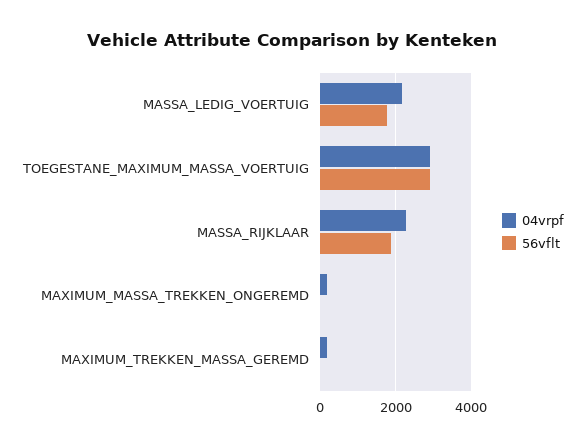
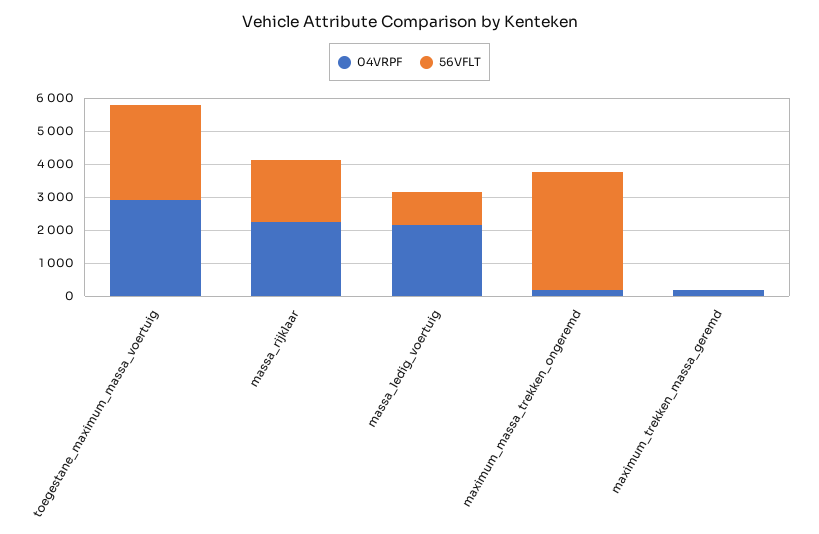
  {
    "04vrpf": {
      "MASSA_LEDIG_VOERTUIG": 2200,
      "TOEGESTANE_MAXIMUM_MASSA_VOERTUIG": 3000,
      "MASSA_RIJKLAAR": 2200,
      "MAXIMUM_MASSA_TREKKEN_ONGEREMD": 200,
      "MAXIMUM_TREKKEN_MASSA_GEREMD": 200
    },
    "56vflt": {
-     "MASSA_LEDIG_VOERTUIG": 1800,
+     "MASSA_LEDIG_VOERTUIG": 1000,
      "TOEGESTANE_MAXIMUM_MASSA_VOERTUIG": 3000,
      "MASSA_RIJKLAAR": 1800,
-     "MAXIMUM_MASSA_TREKKEN_ONGEREMD": 0,
+     "MAXIMUM_MASSA_TREKKEN_ONGEREMD": 3500,
      "MAXIMUM_TREKKEN_MASSA_GEREMD": 0
    }
  }

